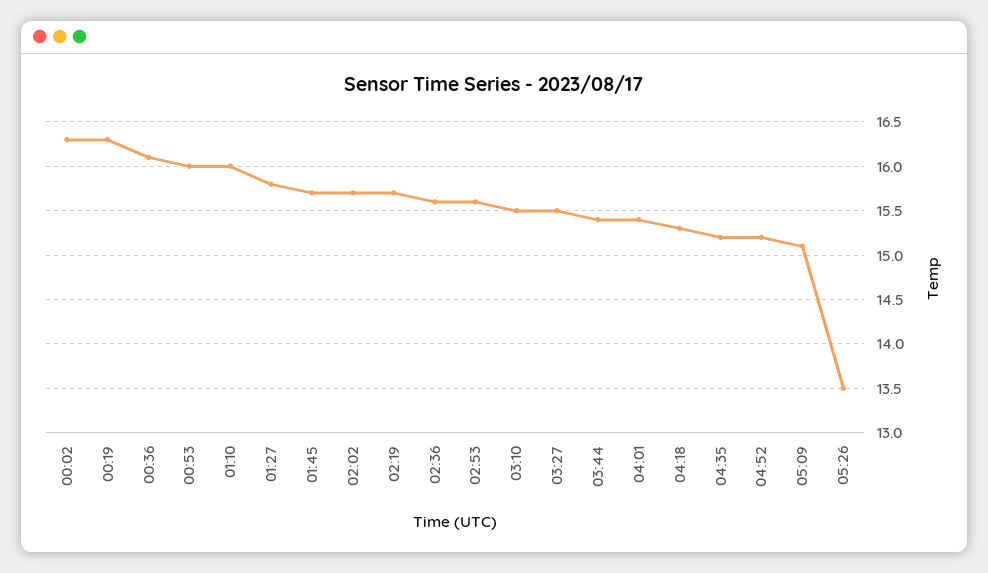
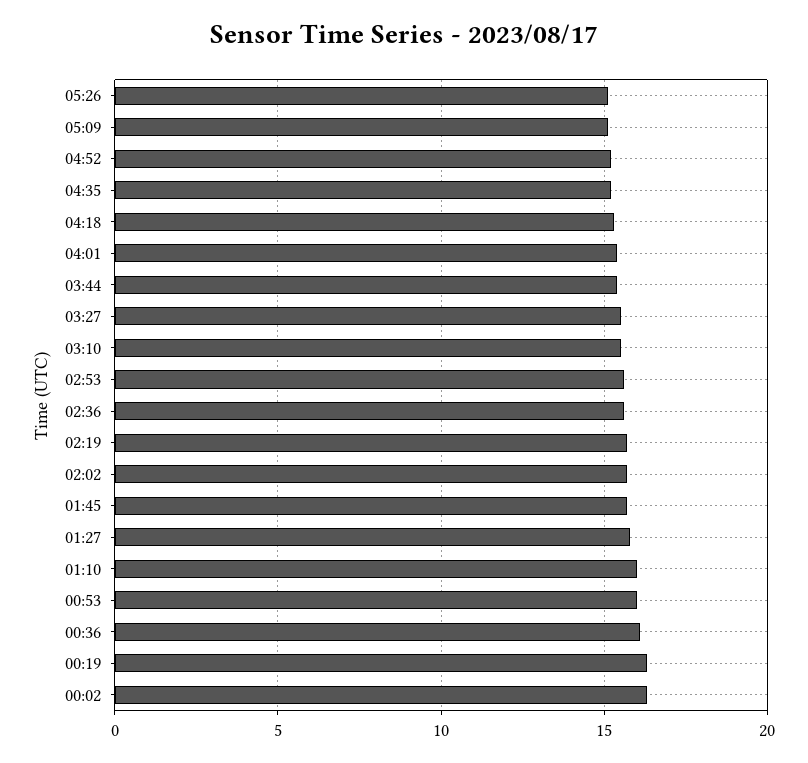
  {
    "00:02": 16.3,
    "00:19": 16.3,
    "00:36": 16.1,
    "00:53": 16,
    "01:10": 16,
    "01:27": 15.8,
    "01:45": 15.7,
    "02:02": 15.7,
    "02:19": 15.7,
    "02:36": 15.6,
    "02:53": 15.6,
    "03:10": 15.5,
    "03:27": 15.5,
    "03:44": 15.4,
    "04:01": 15.4,
    "04:18": 15.3,
    "04:35": 15.2,
    "04:52": 15.2,
    "05:09": 15.1,
-   "05:26": 13.5
+   "05:26": 15
  }

